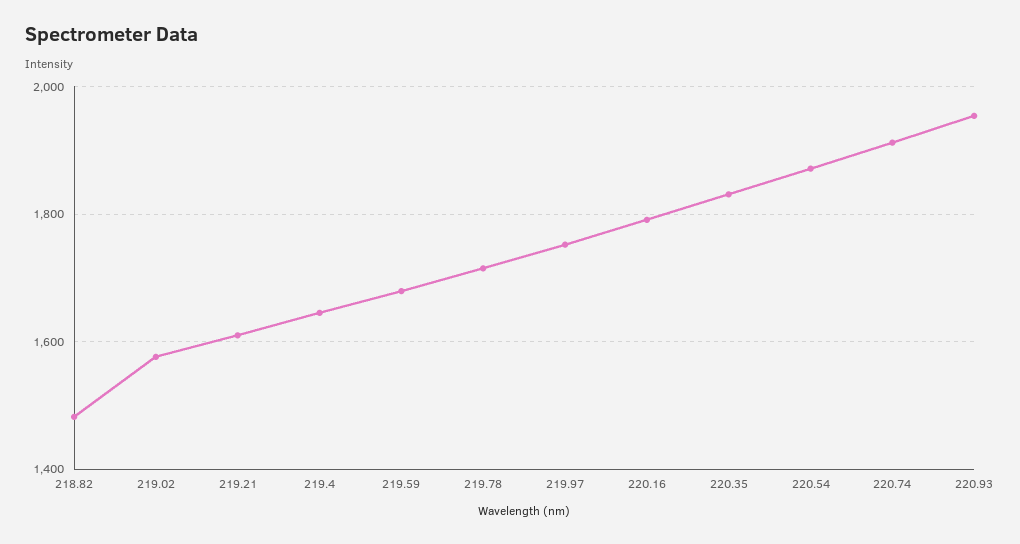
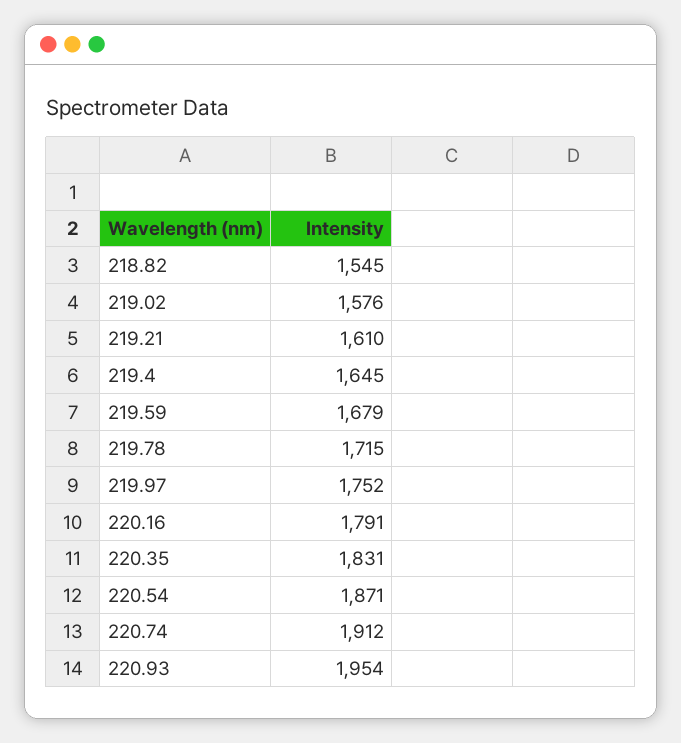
  {
-   "218.82": 1480,
+   "218.82": 1545,
    "219.02": 1576,
    "219.21": 1610,
    "219.4": 1645,
    "219.59": 1679,
    "219.78": 1715,
    "219.97": 1752,
    "220.16": 1791,
    "220.35": 1831,
    "220.54": 1871,
    "220.74": 1912,
    "220.93": 1954
  }

